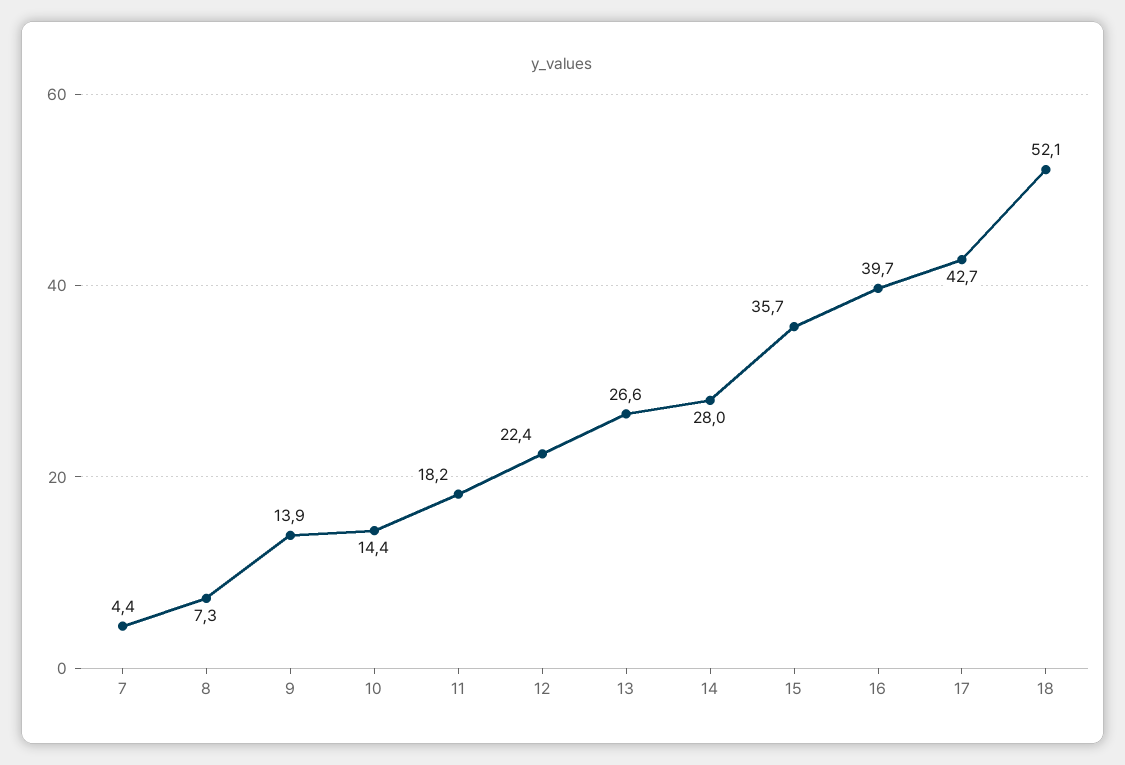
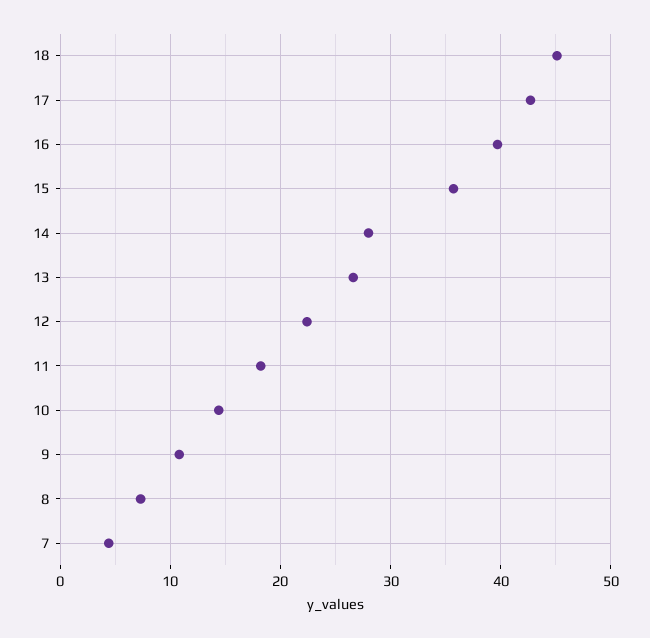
  {
    "7": 4.4,
    "8": 7.3,
-   "9": 13.9,
+   "9": 11,
    "10": 14.4,
    "11": 18.2,
    "12": 22.4,
    "13": 26.6,
    "14": 28,
    "15": 35.7,
    "16": 39.7,
    "17": 42.7,
-   "18": 52.1
+   "18": 45
  }

